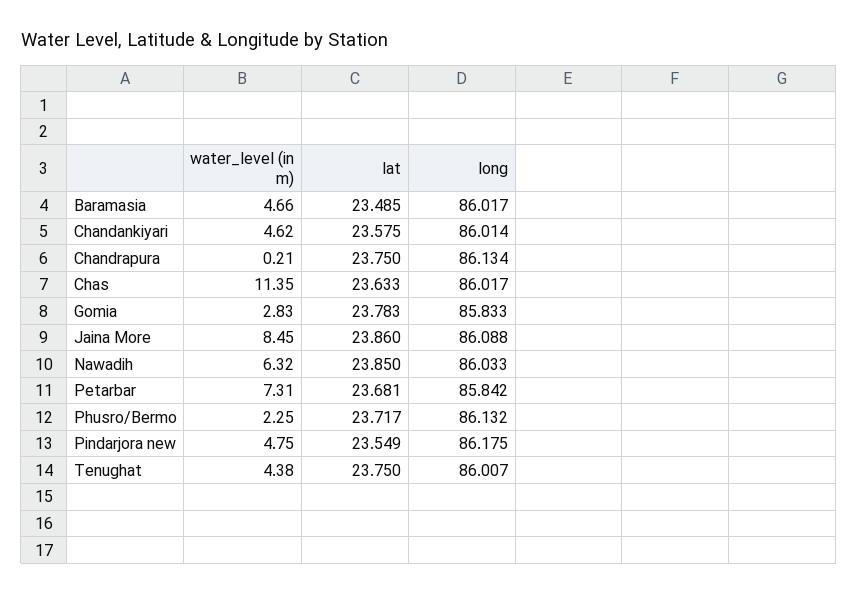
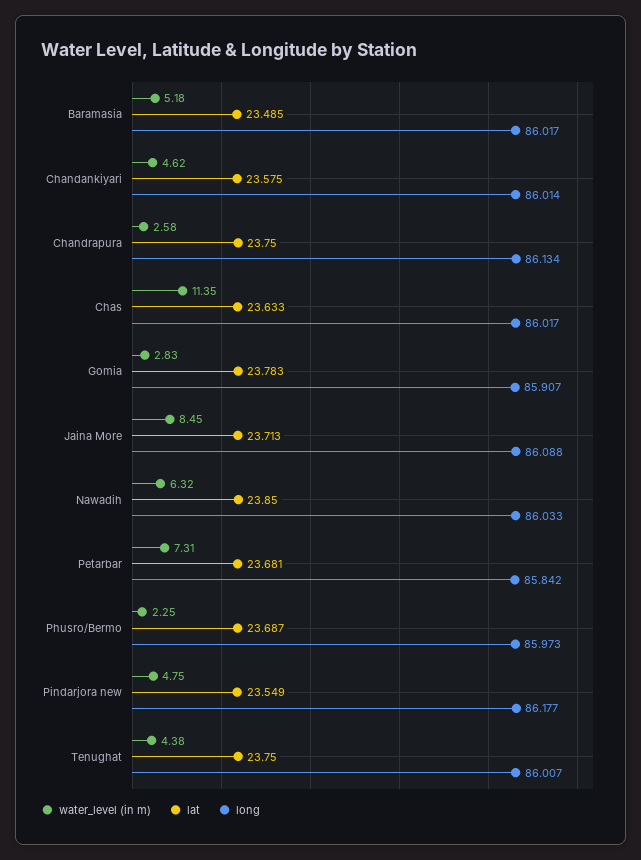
  {
    "water_level (in m)": {
-     "Baramasia": 4.66,
+     "Baramasia": 5.18,
      "Chandankiyari": 4.62,
-     "Chandrapura": 0.21,
+     "Chandrapura": 2.58,
      "Chas": 11.35,
      "Gomia": 2.83,
      "Jaina More": 8.45,
      "Nawadih": 6.32,
      "Petarbar": 7.31,
      "Phusro/Bermo": 2.25,
      "Pindarjora new": 4.75,
      "Tenughat": 4.38
    },
    "lat": {
      "Baramasia": 23.485,
      "Chandankiyari": 23.575,
      "Chandrapura": 23.75,
      "Chas": 23.633,
      "Gomia": 23.783,
-     "Jaina More": 23.86,
+     "Jaina More": 23.713,
      "Nawadih": 23.85,
      "Petarbar": 23.681,
-     "Phusro/Bermo": 23.717,
+     "Phusro/Bermo": 23.687,
      "Pindarjora new": 23.549,
      "Tenughat": 23.75
    },
    "long": {
      "Baramasia": 86.017,
      "Chandankiyari": 86.014,
      "Chandrapura": 86.134,
      "Chas": 86.017,
-     "Gomia": 85.833,
+     "Gomia": 85.907,
      "Jaina More": 86.088,
      "Nawadih": 86.033,
      "Petarbar": 85.842,
-     "Phusro/Bermo": 86.132,
+     "Phusro/Bermo": 85.973,
-     "Pindarjora new": 86.175,
+     "Pindarjora new": 86.177,
      "Tenughat": 86.007
    }
  }

